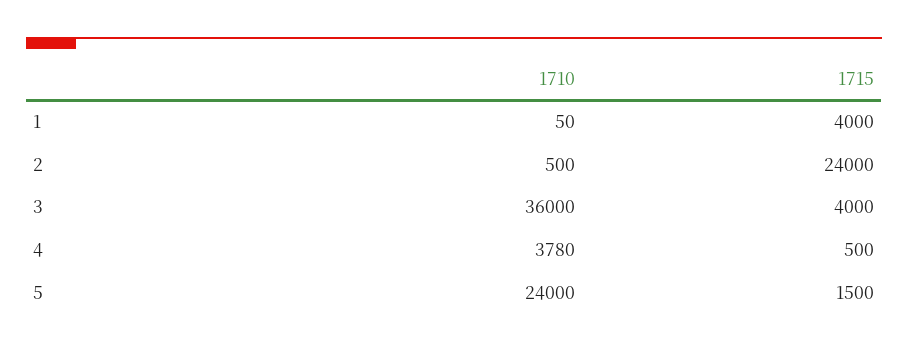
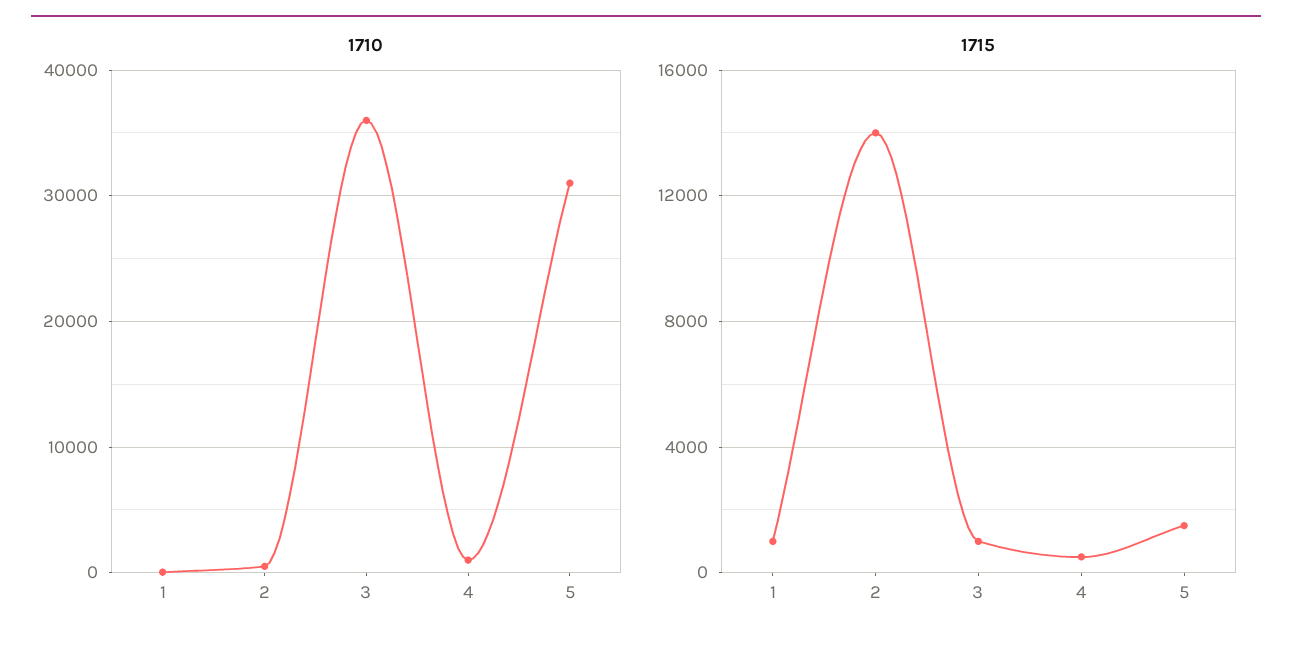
  {
    "1710": {
      "1": 50,
      "2": 500,
      "3": 36000,
-     "4": 3780,
+     "4": 1000,
-     "5": 24000
+     "5": 31000
    },
    "1715": {
-     "1": 4000,
+     "1": 1000,
-     "2": 24000,
+     "2": 14000,
-     "3": 4000,
+     "3": 1000,
      "4": 500,
      "5": 1500
    }
  }

